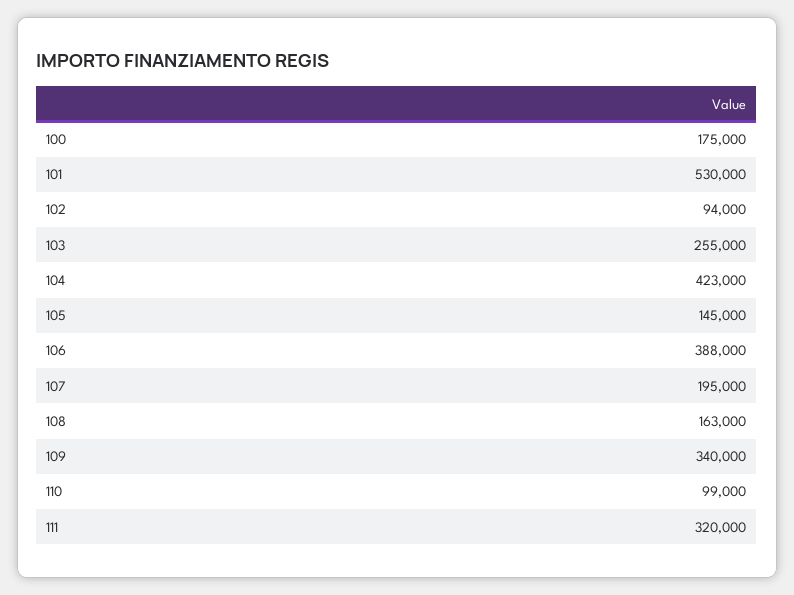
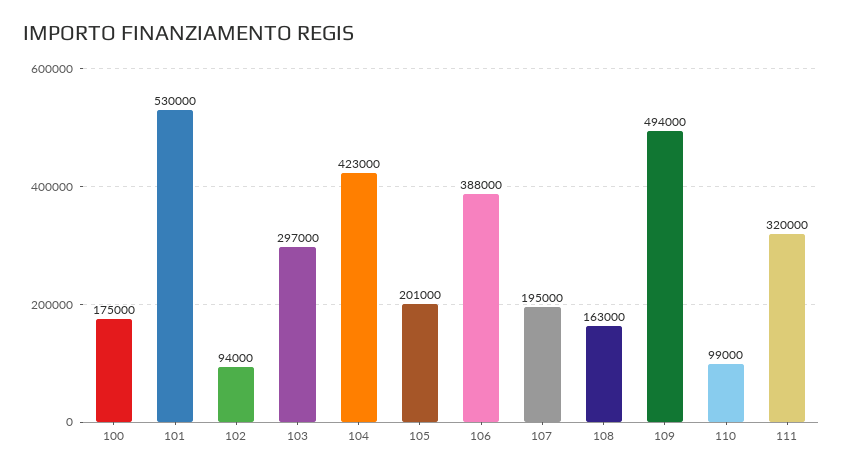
  {
    "100": 175000,
    "101": 530000,
    "102": 94000,
-   "103": 255000,
+   "103": 297000,
    "104": 423000,
-   "105": 145000,
+   "105": 201000,
    "106": 388000,
    "107": 195000,
    "108": 163000,
-   "109": 340000,
+   "109": 494000,
    "110": 99000,
    "111": 320000
  }

